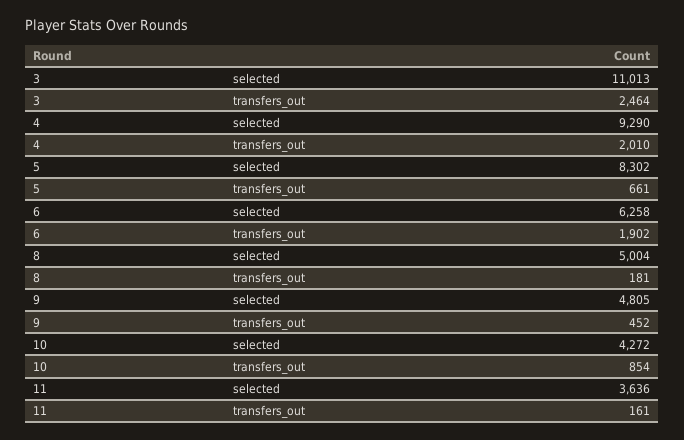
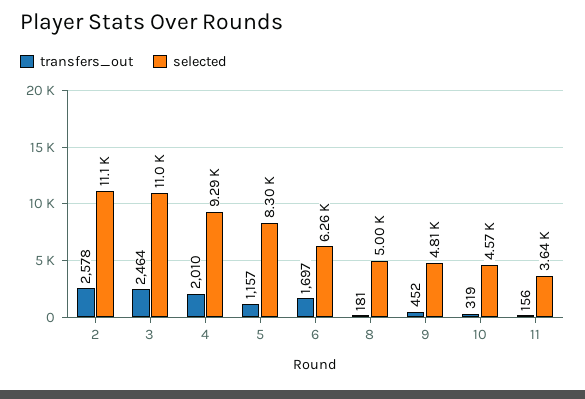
  {
    "selected": {
      "3": 11013,
      "4": 9290,
      "5": 8302,
      "6": 6258,
      "8": 5004,
      "9": 4805,
-     "10": 4272,
+     "10": 4570,
-     "11": 3636
+     "11": 3636,
+     "2": 11100
    },
    "transfers_out": {
      "3": 2464,
      "4": 2010,
-     "5": 661,
+     "5": 1157,
-     "6": 1902,
+     "6": 1697,
      "8": 181,
      "9": 452,
-     "10": 854,
+     "10": 319,
-     "11": 161
+     "11": 156,
+     "2": 2578
    }
  }

